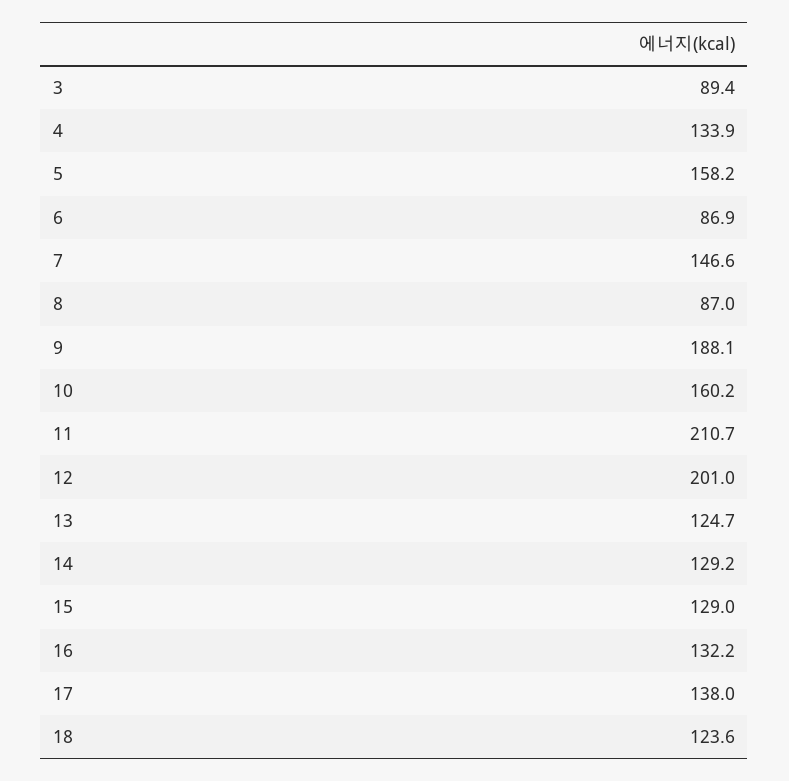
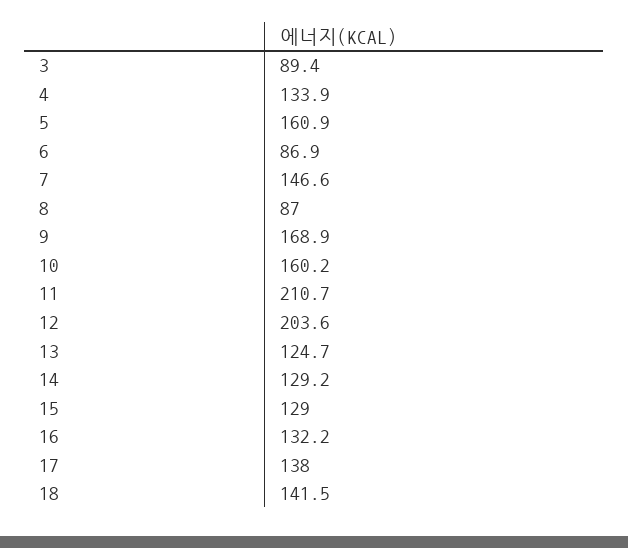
  {
    "3": 89.4,
    "4": 133.9,
-   "5": 158.2,
+   "5": 160.9,
    "6": 86.9,
    "7": 146.6,
    "8": 87,
-   "9": 188.1,
+   "9": 168.9,
    "10": 160.2,
    "11": 210.7,
-   "12": 201,
+   "12": 203.6,
    "13": 124.7,
    "14": 129.2,
    "15": 129,
    "16": 132.2,
    "17": 138,
-   "18": 123.6
+   "18": 141.5
  }

